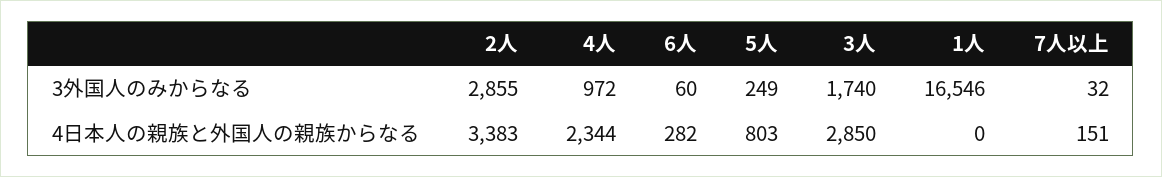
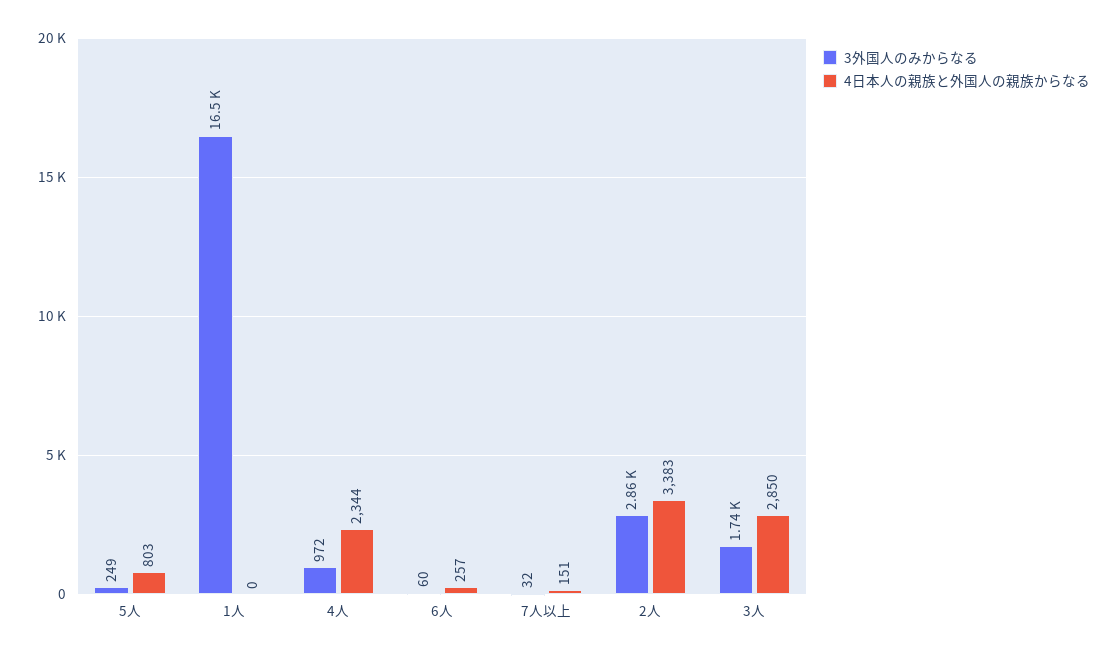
  {
    "3外国人のみからなる": {
      "2人": 2855,
      "4人": 972,
      "6人": 60,
      "5人": 249,
      "3人": 1740,
      "1人": 16546,
      "7人以上": 32
    },
    "4日本人の親族と外国人の親族からなる": {
      "2人": 3383,
      "4人": 2344,
-     "6人": 282,
+     "6人": 257,
      "5人": 803,
      "3人": 2850,
      "1人": 0,
      "7人以上": 151
    }
  }

